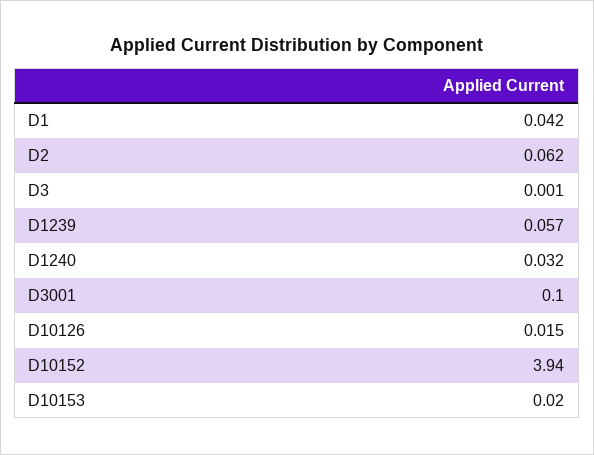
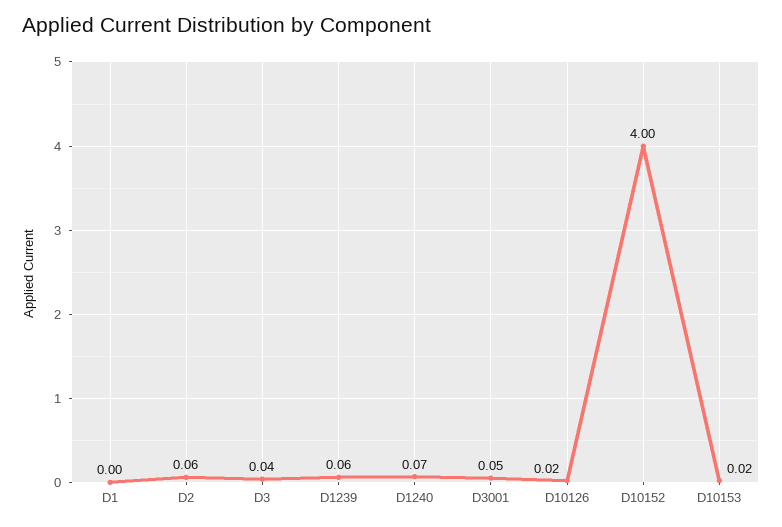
  {
-   "D1": 0.042,
+   "D1": 0,
    "D2": 0.062,
-   "D3": 0.001,
+   "D3": 0.04,
    "D1239": 0.057,
-   "D1240": 0.032,
+   "D1240": 0.07,
-   "D3001": 0.1,
+   "D3001": 0.05,
    "D10126": 0.015,
-   "D10152": 3.94,
+   "D10152": 4,
    "D10153": 0.02
  }

